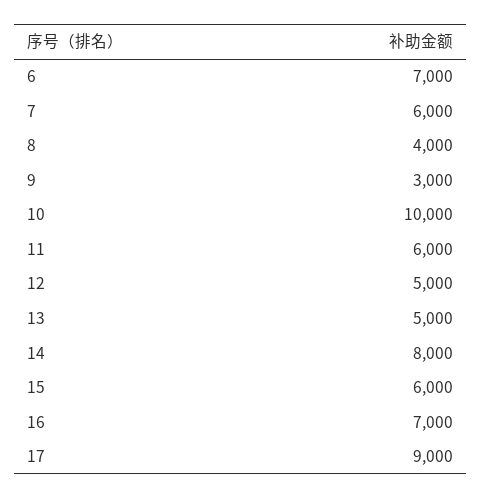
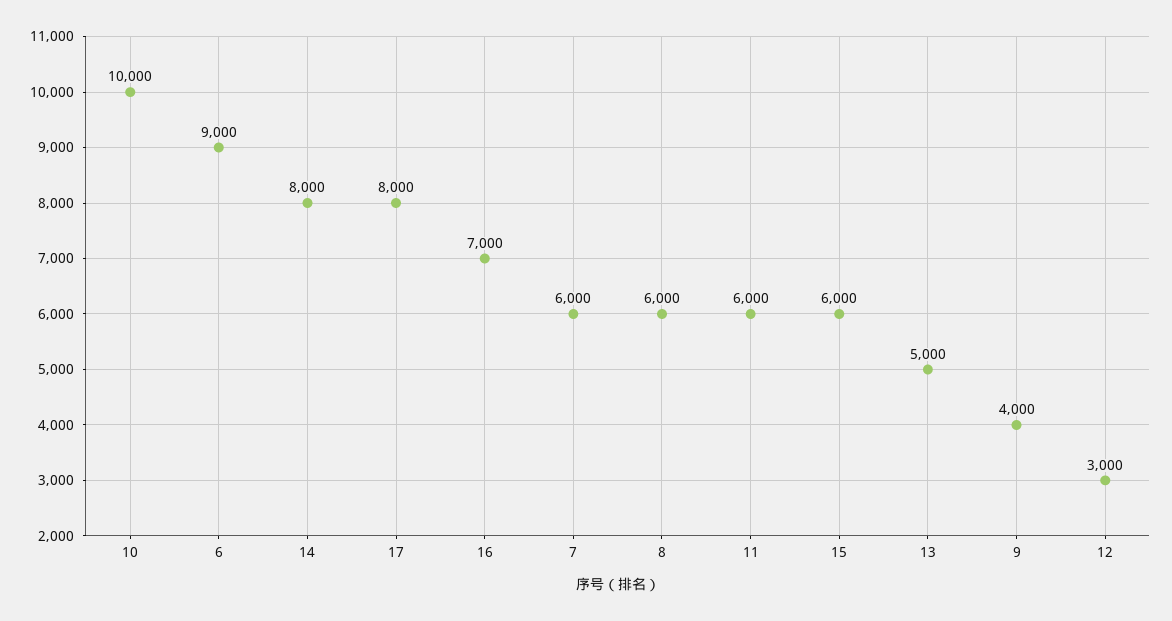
  {
-   "6": 7000,
+   "6": 9000,
    "7": 6000,
-   "8": 4000,
+   "8": 6000,
-   "9": 3000,
+   "9": 4000,
    "10": 10000,
    "11": 6000,
-   "12": 5000,
+   "12": 3000,
    "13": 5000,
    "14": 8000,
    "15": 6000,
    "16": 7000,
-   "17": 9000
+   "17": 8000
  }

